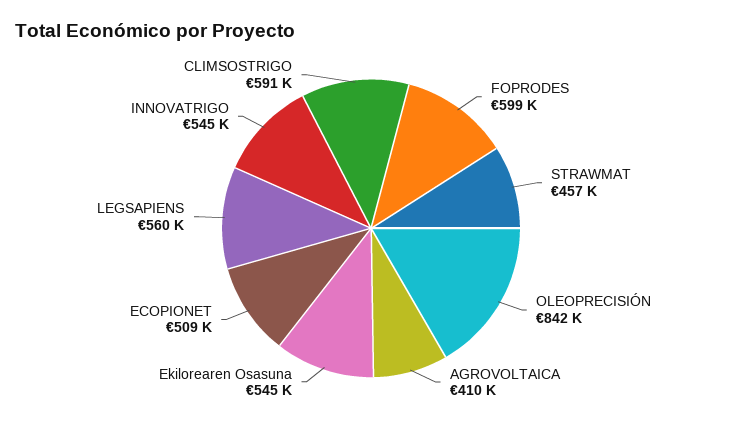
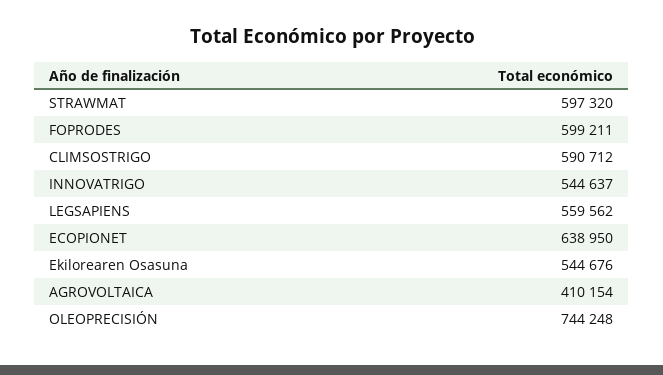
  {
    "FOPRODES": 599211,
-   "STRAWMAT": 457000,
+   "STRAWMAT": 597320,
-   "OLEOPRECISIÓN": 842000,
+   "OLEOPRECISIÓN": 744248,
    "AGROVOLTAICA": 410154,
    "Ekilorearen Osasuna": 544676,
-   "ECOPIONET": 509000,
+   "ECOPIONET": 638950,
    "LEGSAPIENS": 559562,
    "INNOVATRIGO": 544637,
    "CLIMSOSTRIGO": 590712
  }

